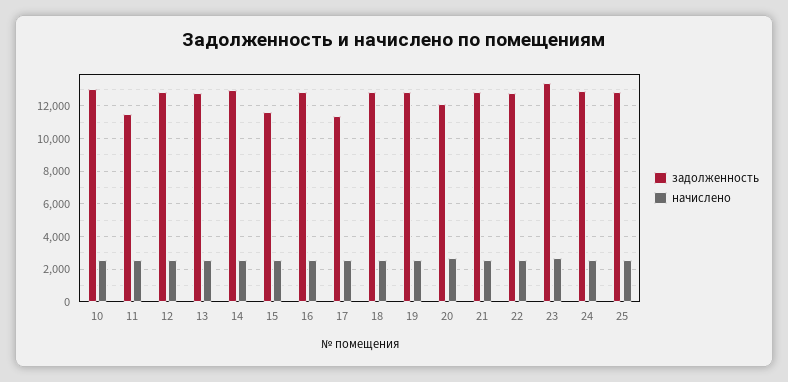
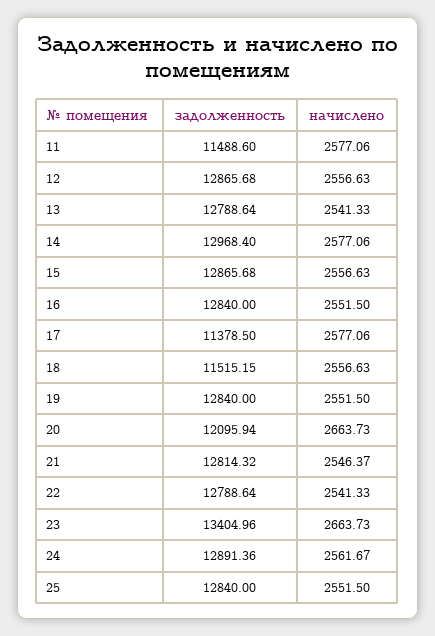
  {
    "задолженность": {
-     "10": 13000,
      "11": 11488.6,
      "12": 12865.68,
      "13": 12788.64,
      "14": 12968.4,
-     "15": 11500,
+     "15": 12865.68,
      "16": 12840,
      "17": 11378.5,
-     "18": 13000,
+     "18": 11515.15,
      "19": 12840,
      "20": 12095.94,
      "21": 12814.32,
      "22": 12788.64,
      "23": 13404.96,
      "24": 12891.36,
      "25": 12840
    },
    "начислено": {
-     "10": 2500,
      "11": 2577.06,
      "12": 2556.63,
      "13": 2541.33,
      "14": 2577.06,
      "15": 2556.63,
      "16": 2551.5,
      "17": 2577.06,
      "18": 2556.63,
      "19": 2551.5,
      "20": 2663.73,
      "21": 2546.37,
      "22": 2541.33,
      "23": 2663.73,
      "24": 2561.67,
      "25": 2551.5
    }
  }

